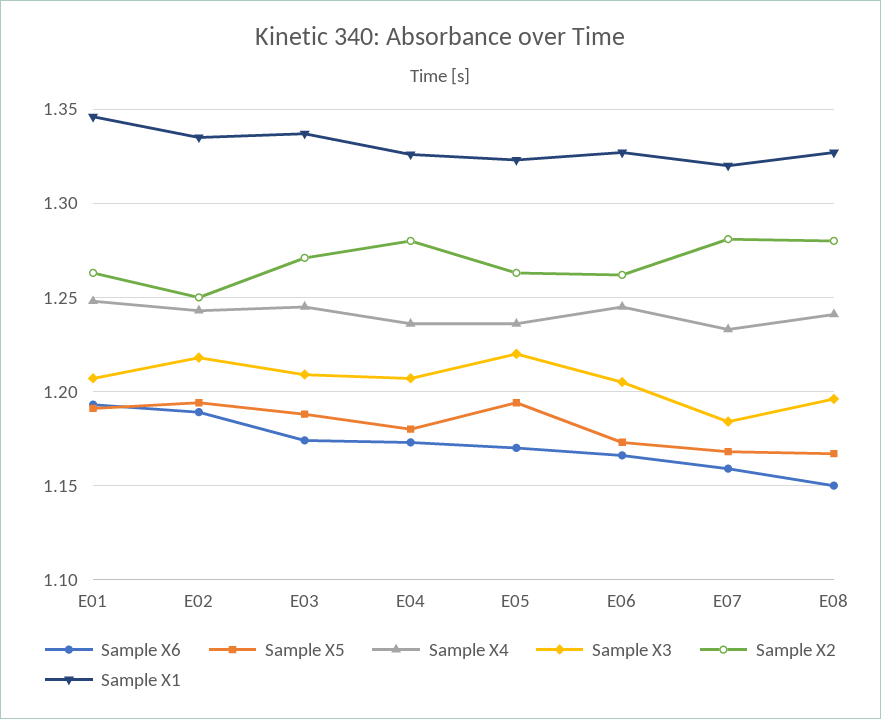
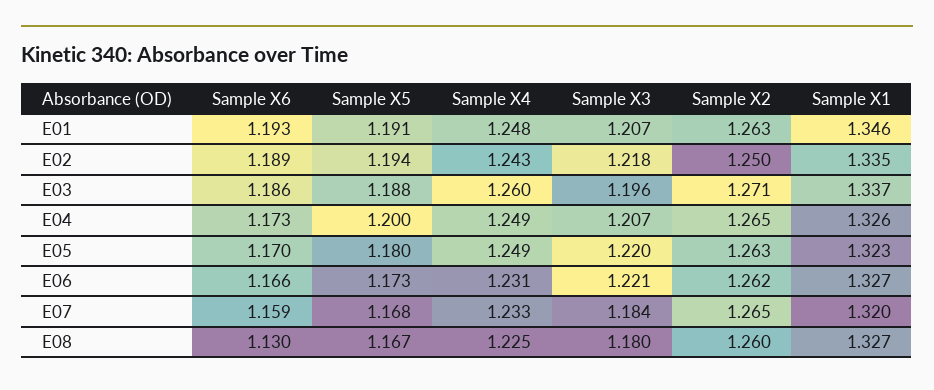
  {
    "Sample X6": {
      "E01": 1.193,
      "E02": 1.189,
-     "E03": 1.175,
+     "E03": 1.186,
      "E04": 1.173,
      "E05": 1.17,
      "E06": 1.166,
      "E07": 1.159,
-     "E08": 1.15
+     "E08": 1.13
    },
    "Sample X5": {
      "E01": 1.191,
      "E02": 1.194,
      "E03": 1.188,
-     "E04": 1.18,
+     "E04": 1.2,
-     "E05": 1.195,
+     "E05": 1.18,
      "E06": 1.173,
      "E07": 1.168,
      "E08": 1.167
    },
    "Sample X4": {
      "E01": 1.248,
      "E02": 1.243,
-     "E03": 1.245,
+     "E03": 1.26,
-     "E04": 1.235,
+     "E04": 1.249,
-     "E05": 1.235,
+     "E05": 1.249,
-     "E06": 1.245,
+     "E06": 1.231,
      "E07": 1.233,
-     "E08": 1.24
+     "E08": 1.225
    },
    "Sample X3": {
      "E01": 1.207,
      "E02": 1.218,
-     "E03": 1.21,
+     "E03": 1.196,
      "E04": 1.207,
      "E05": 1.22,
-     "E06": 1.205,
+     "E06": 1.221,
      "E07": 1.184,
-     "E08": 1.195
+     "E08": 1.18
    },
    "Sample X2": {
      "E01": 1.263,
      "E02": 1.25,
      "E03": 1.271,
-     "E04": 1.28,
+     "E04": 1.265,
      "E05": 1.263,
      "E06": 1.262,
-     "E07": 1.28,
+     "E07": 1.265,
-     "E08": 1.28
+     "E08": 1.26
    },
    "Sample X1": {
      "E01": 1.346,
      "E02": 1.335,
      "E03": 1.337,
      "E04": 1.326,
      "E05": 1.323,
      "E06": 1.327,
      "E07": 1.32,
      "E08": 1.327
    }
  }

